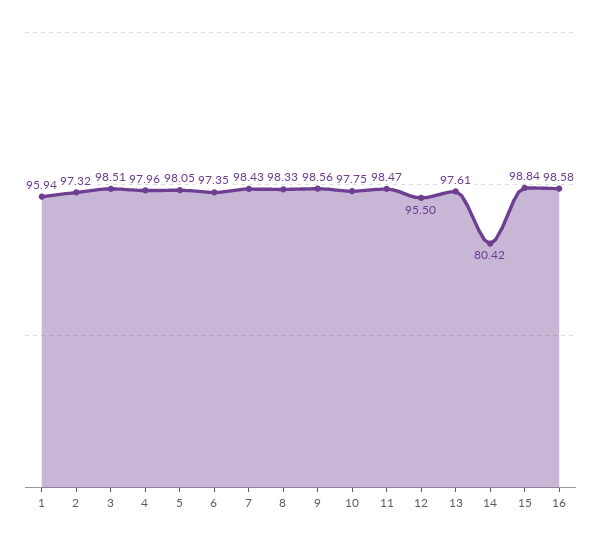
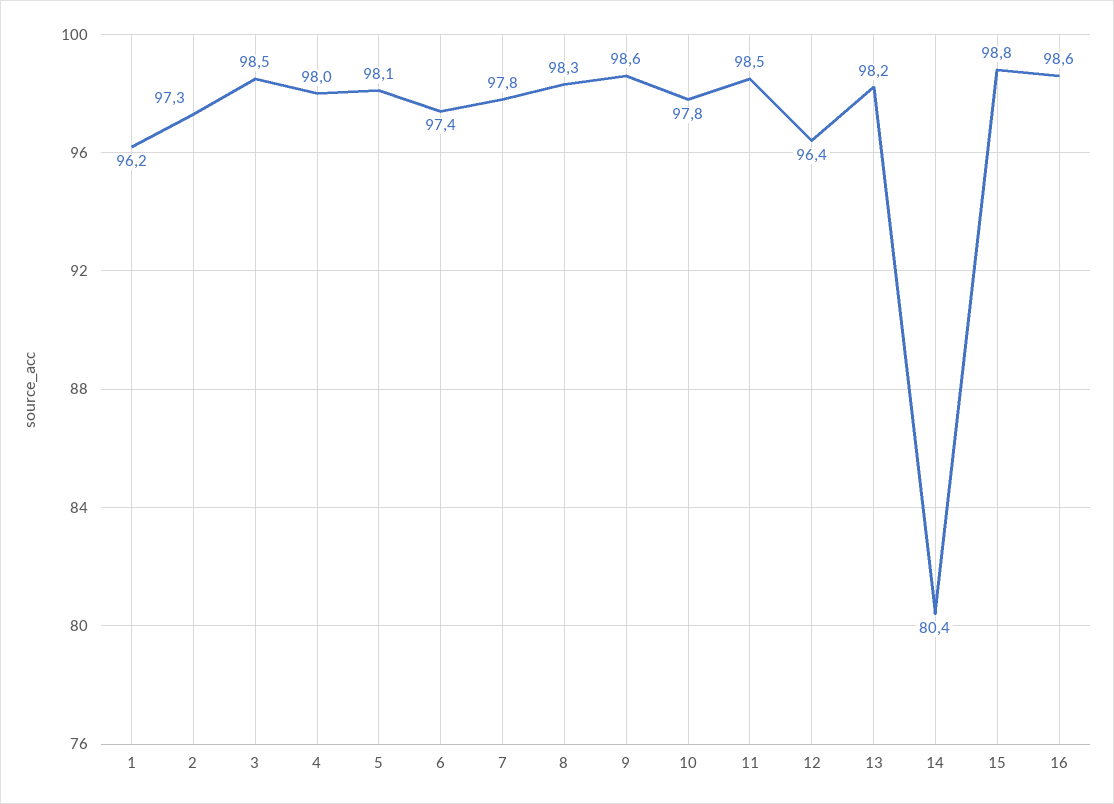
  {
-   "1": 95.94,
+   "1": 96.2,
    "2": 97.32,
    "3": 98.51,
    "4": 97.96,
    "5": 98.05,
    "6": 97.35,
-   "7": 98.43,
+   "7": 97.8,
    "8": 98.33,
    "9": 98.56,
    "10": 97.75,
    "11": 98.47,
-   "12": 95.5,
+   "12": 96.4,
-   "13": 97.61,
+   "13": 98.2,
    "14": 80.42,
    "15": 98.84,
    "16": 98.58
  }

